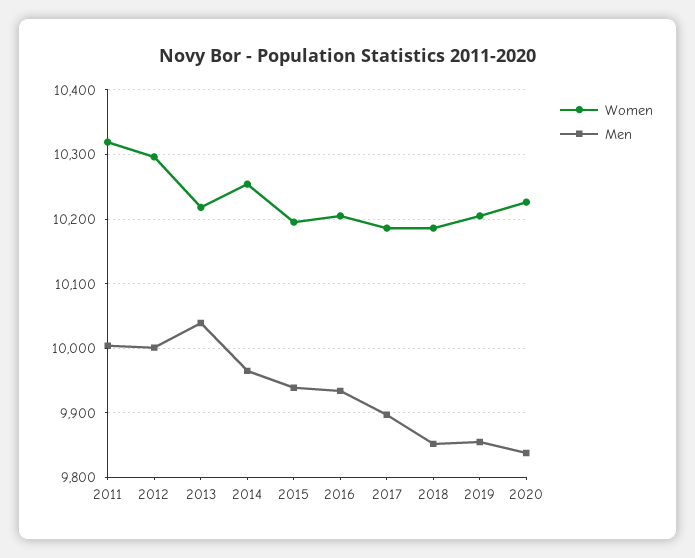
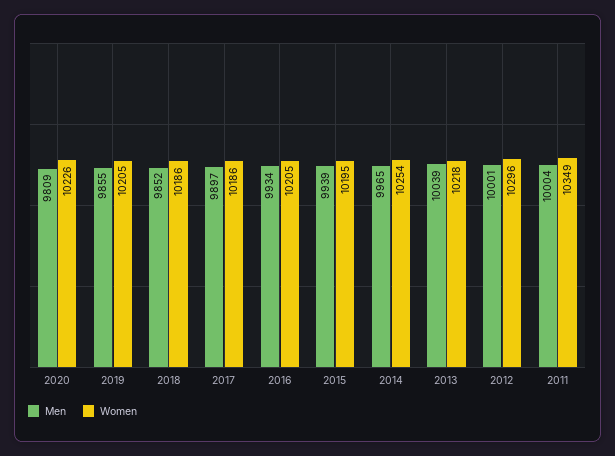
  {
    "Women": {
-     "2011": 10320,
+     "2011": 10349,
      "2012": 10296,
      "2013": 10218,
      "2014": 10254,
      "2015": 10195,
      "2016": 10205,
      "2017": 10186,
      "2018": 10186,
      "2019": 10205,
      "2020": 10226
    },
    "Men": {
      "2011": 10004,
      "2012": 10001,
      "2013": 10039,
      "2014": 9965,
      "2015": 9939,
      "2016": 9934,
      "2017": 9897,
      "2018": 9852,
      "2019": 9855,
-     "2020": 9840
+     "2020": 9809
    }
  }

